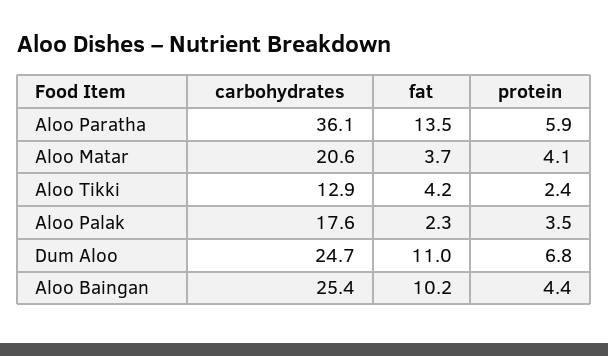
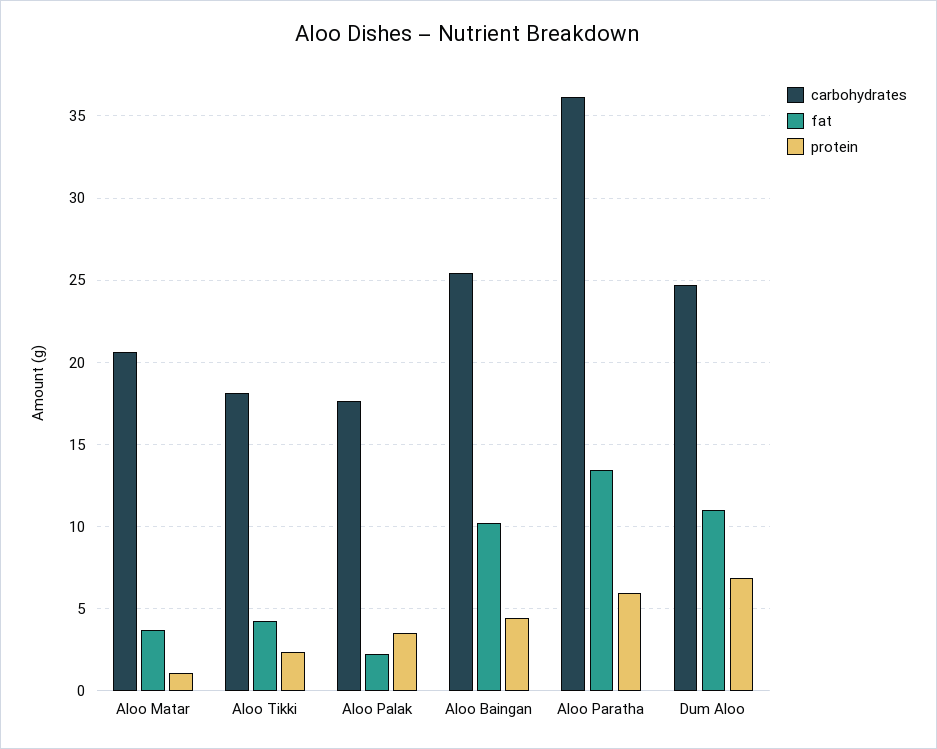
  {
    "carbohydrates": {
      "Aloo Paratha": 36.1,
      "Aloo Matar": 20.6,
-     "Aloo Tikki": 12.9,
+     "Aloo Tikki": 18,
      "Aloo Palak": 17.6,
      "Dum Aloo": 24.7,
      "Aloo Baingan": 25.4
    },
    "fat": {
      "Aloo Paratha": 13.5,
      "Aloo Matar": 3.7,
      "Aloo Tikki": 4.2,
      "Aloo Palak": 2.3,
      "Dum Aloo": 11,
      "Aloo Baingan": 10.2
    },
    "protein": {
      "Aloo Paratha": 5.9,
-     "Aloo Matar": 4.1,
+     "Aloo Matar": 1,
      "Aloo Tikki": 2.4,
      "Aloo Palak": 3.5,
      "Dum Aloo": 6.8,
      "Aloo Baingan": 4.4
    }
  }

